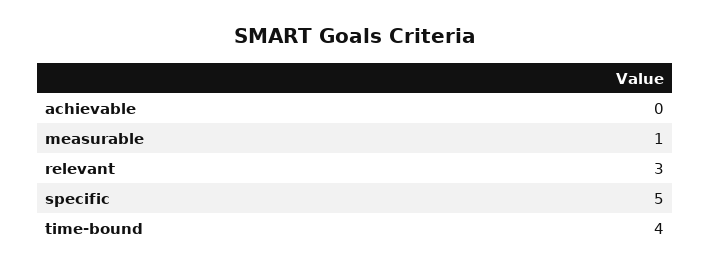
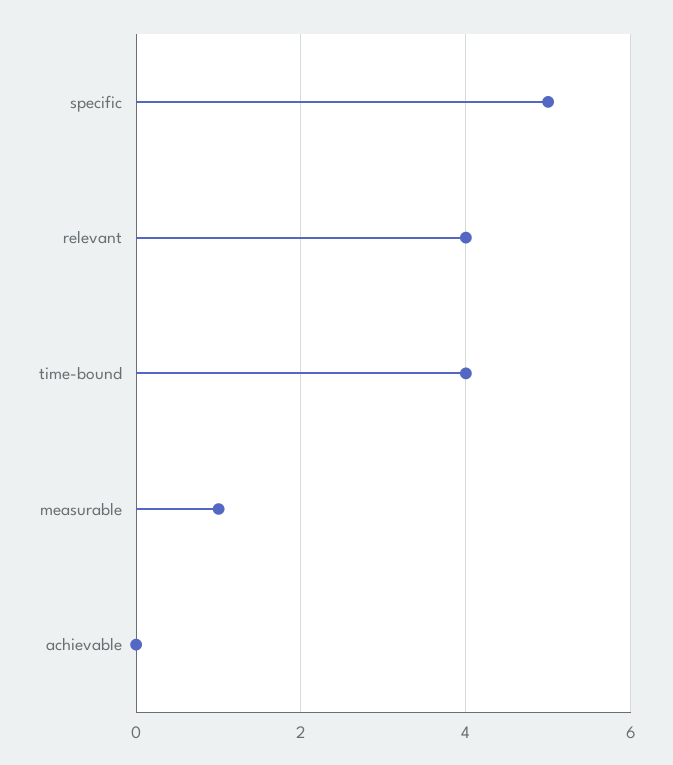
  {
    "achievable": 0,
    "measurable": 1,
-   "relevant": 3,
+   "relevant": 4,
    "specific": 5,
    "time-bound": 4
  }

